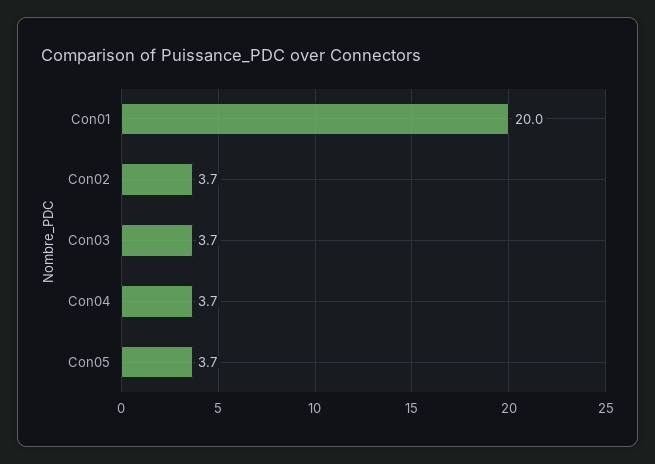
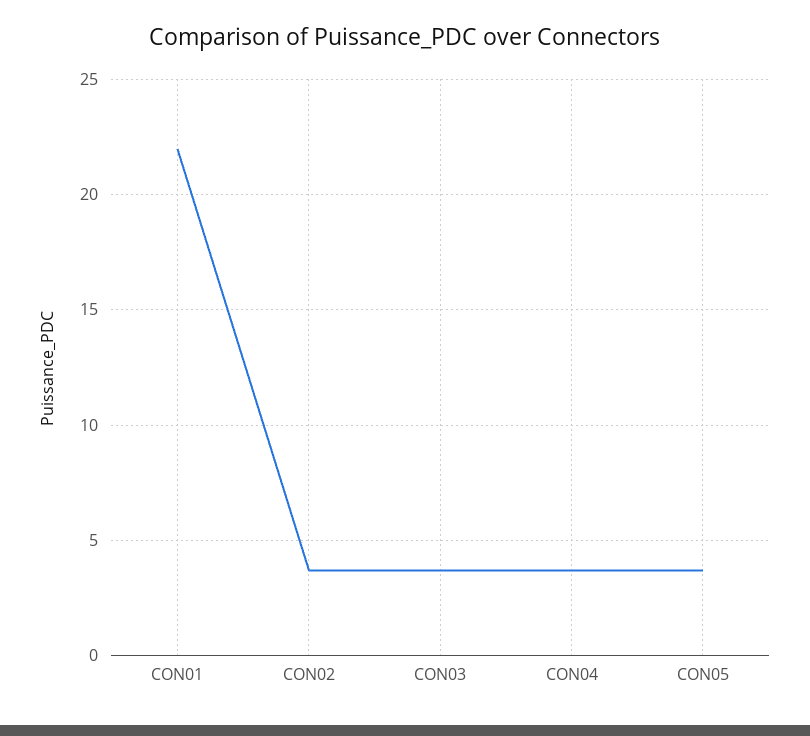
  {
-   "Con01": 20,
+   "Con01": 22,
    "Con02": 3.7,
    "Con03": 3.7,
    "Con04": 3.7,
    "Con05": 3.7
  }

